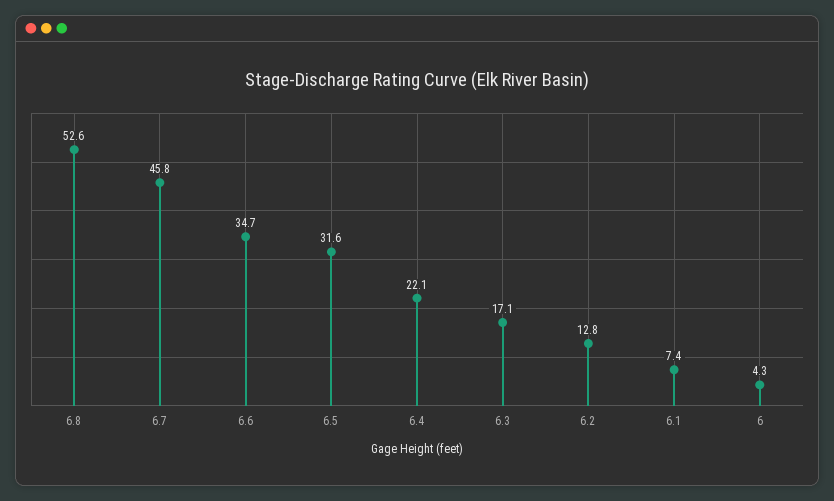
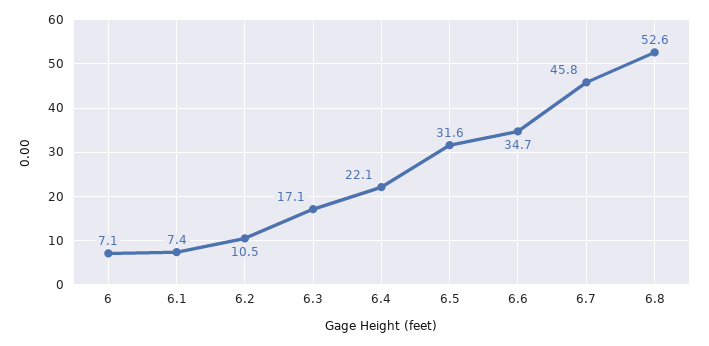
  {
    "6.8": 52.6,
    "6.7": 45.8,
    "6.6": 34.7,
    "6.5": 31.6,
    "6.4": 22.1,
    "6.3": 17.1,
-   "6.2": 12.8,
+   "6.2": 10.5,
    "6.1": 7.4,
-   "6": 4.3
+   "6": 7.1
  }

